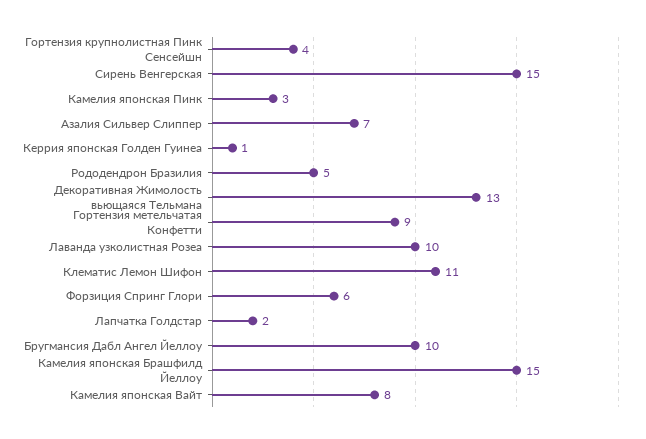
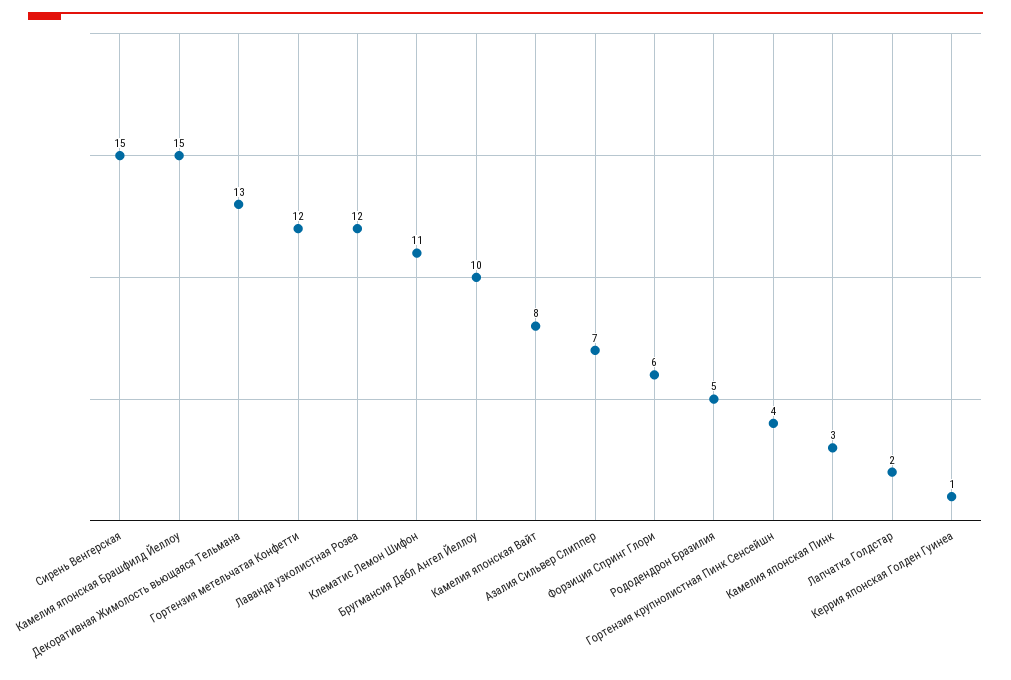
  {
    "Гортензия крупнолистная Пинк Сенсейшн": 4,
    "Сирень Венгерская": 15,
    "Камелия японская Пинк": 3,
    "Азалия Сильвер Слиппер": 7,
    "Керрия японская Голден Гуинеа": 1,
    "Рододендрон Бразилия": 5,
    "Декоративная Жимолость вьющаяся Тельмана": 13,
-   "Гортензия метельчатая Конфетти": 9,
+   "Гортензия метельчатая Конфетти": 12,
-   "Лаванда узколистная Розеа": 10,
+   "Лаванда узколистная Розеа": 12,
    "Клематис Лемон Шифон": 11,
    "Форзиция Спринг Глори": 6,
    "Лапчатка Голдстар": 2,
    "Бругмансия Дабл Ангел Йеллоу": 10,
    "Камелия японская Брашфилд Йеллоу": 15,
    "Камелия японская Вайт": 8
  }

